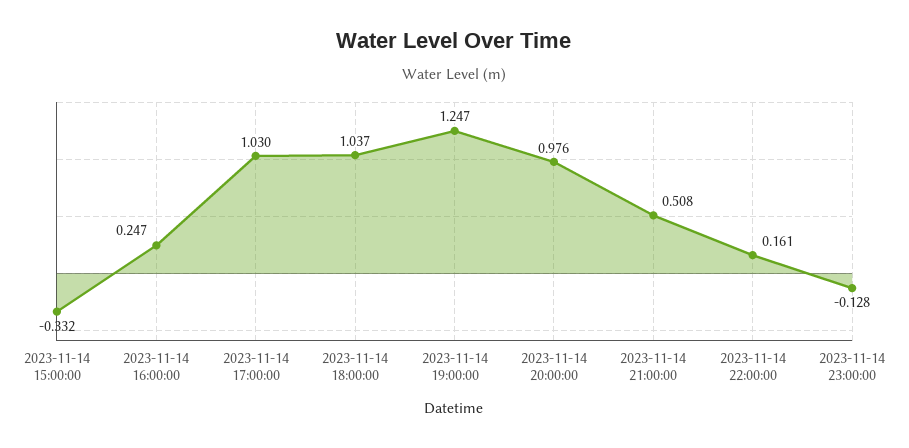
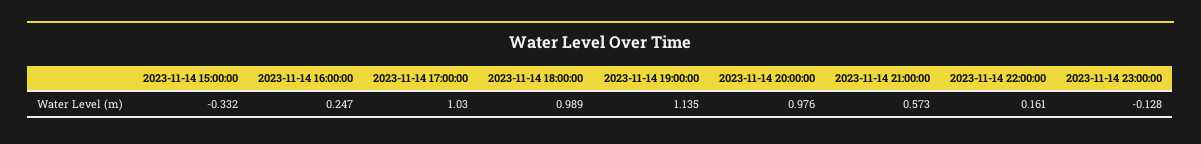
  {
    "2023-11-14 15:00:00": -0.332,
    "2023-11-14 16:00:00": 0.247,
    "2023-11-14 17:00:00": 1.03,
-   "2023-11-14 18:00:00": 1.037,
+   "2023-11-14 18:00:00": 0.989,
-   "2023-11-14 19:00:00": 1.247,
+   "2023-11-14 19:00:00": 1.135,
    "2023-11-14 20:00:00": 0.976,
-   "2023-11-14 21:00:00": 0.508,
+   "2023-11-14 21:00:00": 0.573,
    "2023-11-14 22:00:00": 0.161,
    "2023-11-14 23:00:00": -0.128
  }

